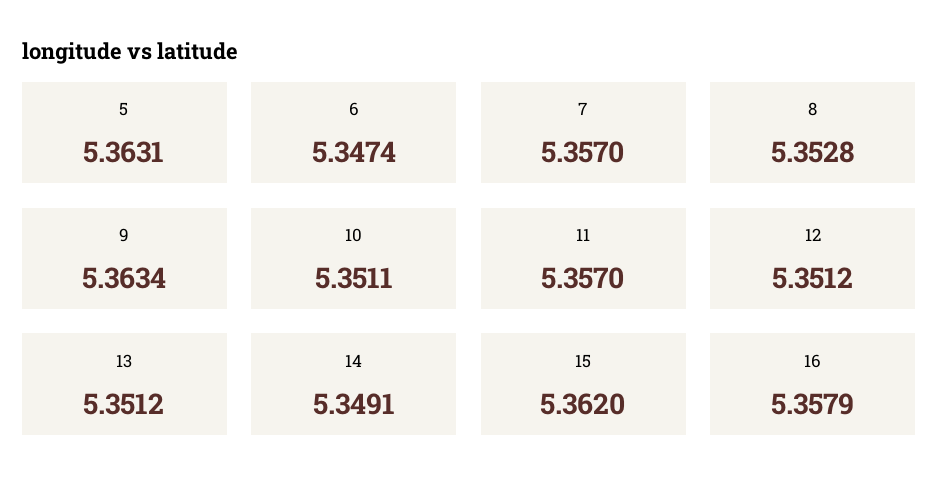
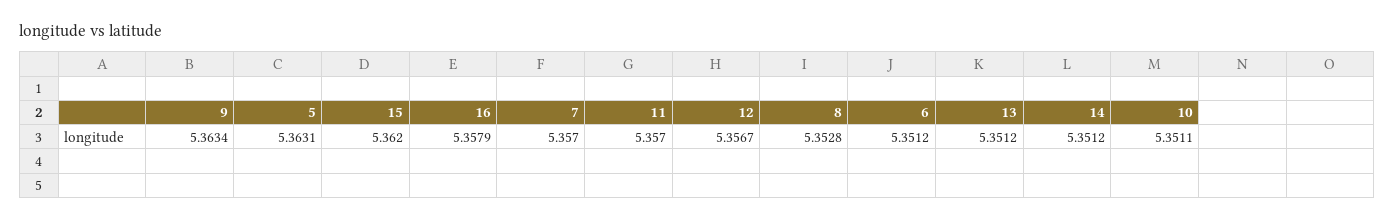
  {
    "5": 5.3631,
-   "6": 5.3474,
+   "6": 5.3512,
    "7": 5.357,
    "8": 5.3528,
    "9": 5.3634,
    "10": 5.3511,
    "11": 5.357,
-   "12": 5.3512,
+   "12": 5.3567,
    "13": 5.3512,
-   "14": 5.3491,
+   "14": 5.3512,
    "15": 5.362,
    "16": 5.3579
  }

